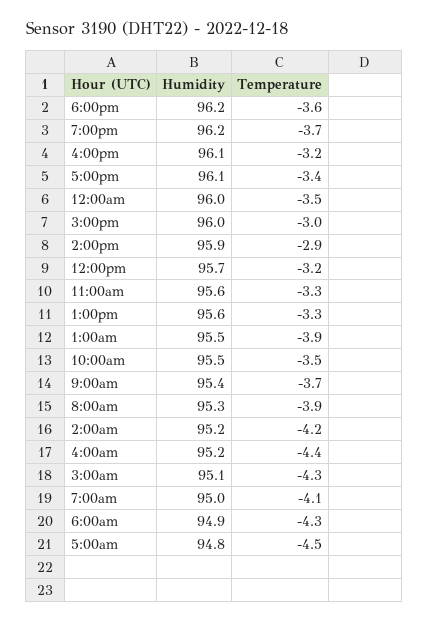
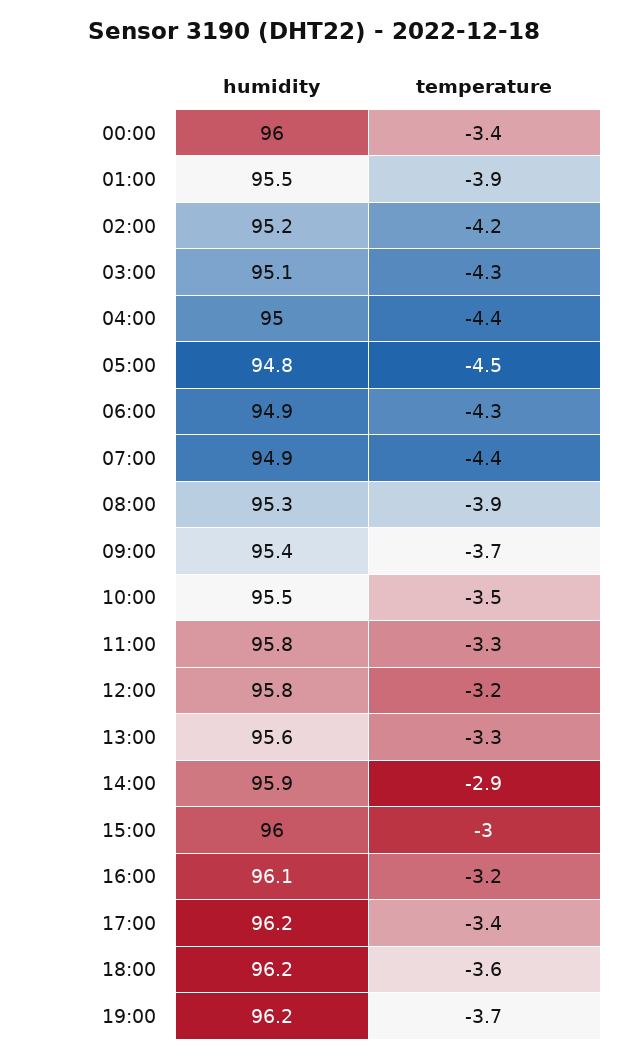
  {
    "Humidity": {
      "6:00pm": 96.2,
      "7:00pm": 96.2,
      "4:00pm": 96.1,
-     "5:00pm": 96.1,
+     "5:00pm": 96.2,
      "12:00am": 96,
      "3:00pm": 96,
      "2:00pm": 95.9,
-     "12:00pm": 95.7,
+     "12:00pm": 95.8,
-     "11:00am": 95.6,
+     "11:00am": 95.8,
      "1:00pm": 95.6,
      "1:00am": 95.5,
      "10:00am": 95.5,
      "9:00am": 95.4,
      "8:00am": 95.3,
      "2:00am": 95.2,
-     "4:00am": 95.2,
+     "4:00am": 95,
      "3:00am": 95.1,
-     "7:00am": 95,
+     "7:00am": 94.9,
      "6:00am": 94.9,
      "5:00am": 94.8
    },
    "Temperature": {
      "6:00pm": -3.6,
      "7:00pm": -3.7,
      "4:00pm": -3.2,
      "5:00pm": -3.4,
-     "12:00am": -3.5,
+     "12:00am": -3.4,
      "3:00pm": -3,
      "2:00pm": -2.9,
      "12:00pm": -3.2,
      "11:00am": -3.3,
      "1:00pm": -3.3,
      "1:00am": -3.9,
      "10:00am": -3.5,
      "9:00am": -3.7,
      "8:00am": -3.9,
      "2:00am": -4.2,
      "4:00am": -4.4,
      "3:00am": -4.3,
-     "7:00am": -4.1,
+     "7:00am": -4.4,
      "6:00am": -4.3,
      "5:00am": -4.5
    }
  }

